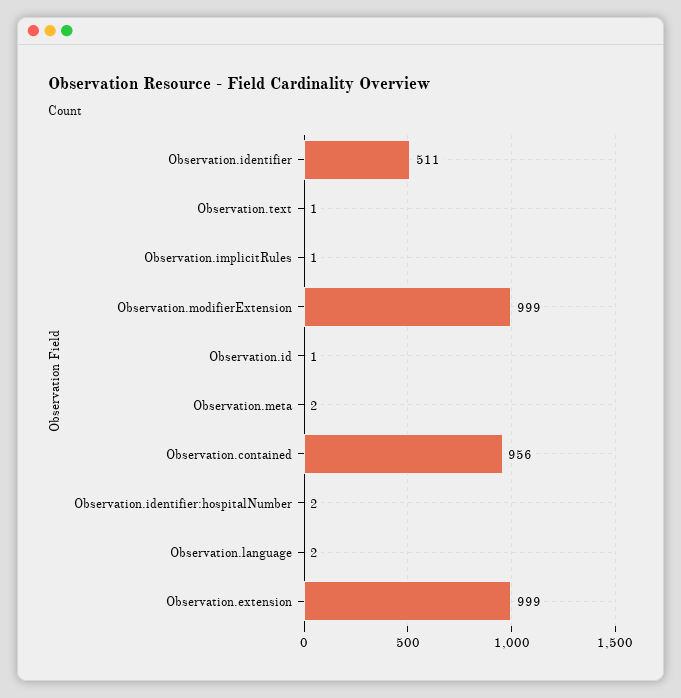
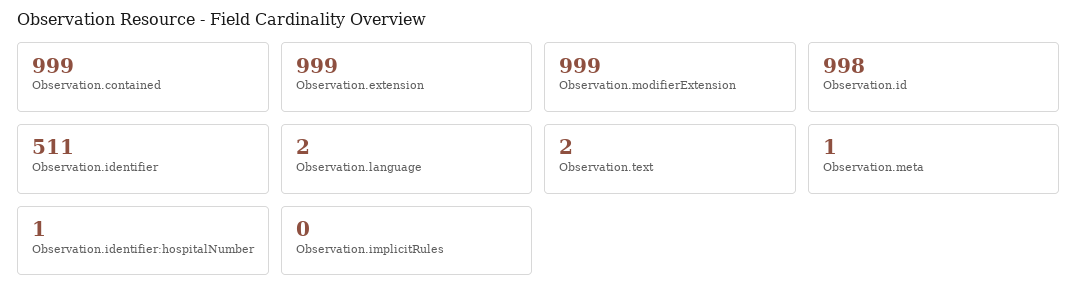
  {
    "Observation.identifier": 511,
-   "Observation.text": 1,
+   "Observation.text": 2,
-   "Observation.implicitRules": 1,
+   "Observation.implicitRules": 0,
    "Observation.modifierExtension": 999,
-   "Observation.id": 1,
+   "Observation.id": 998,
-   "Observation.meta": 2,
+   "Observation.meta": 1,
-   "Observation.contained": 956,
+   "Observation.contained": 999,
-   "Observation.identifier:hospitalNumber": 2,
+   "Observation.identifier:hospitalNumber": 1,
    "Observation.language": 2,
    "Observation.extension": 999
  }

